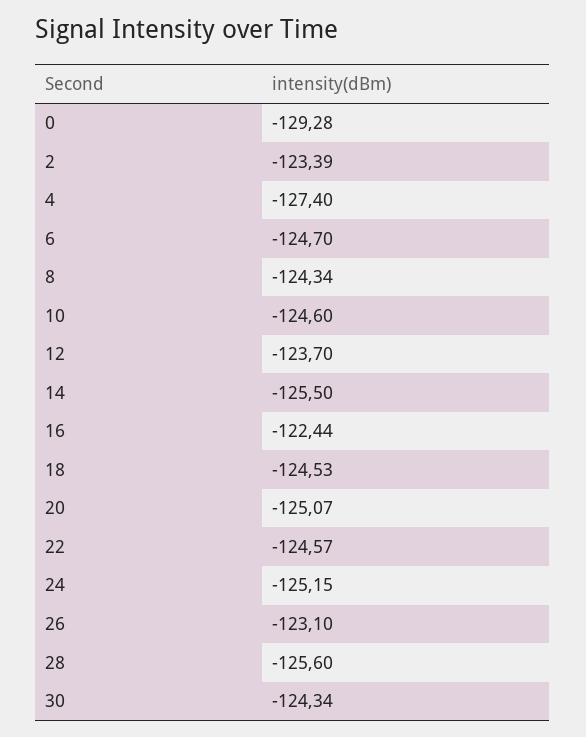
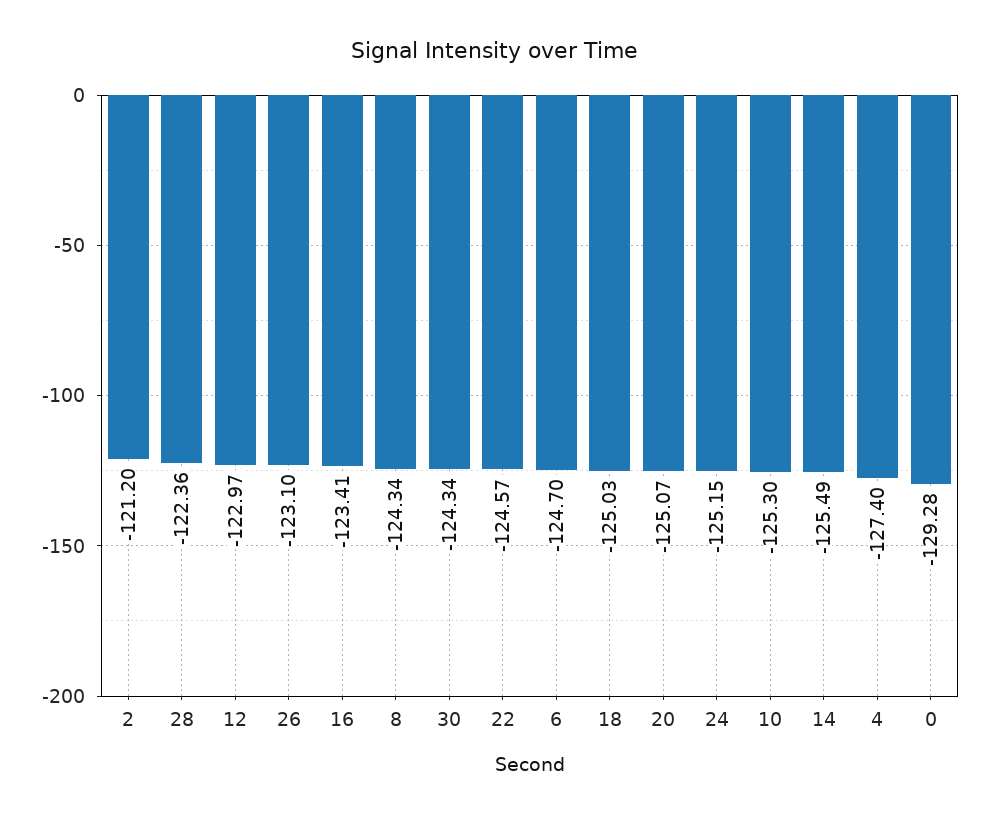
  {
    "0": -129.28,
-   "2": -123.39,
+   "2": -121.2,
    "4": -127.4,
    "6": -124.7,
    "8": -124.34,
-   "10": -124.6,
+   "10": -125.3,
-   "12": -123.7,
+   "12": -122.97,
-   "14": -125.5,
+   "14": -125.49,
-   "16": -122.44,
+   "16": -123.41,
-   "18": -124.53,
+   "18": -125.03,
    "20": -125.07,
    "22": -124.57,
    "24": -125.15,
    "26": -123.1,
-   "28": -125.6,
+   "28": -122.36,
    "30": -124.34
  }

